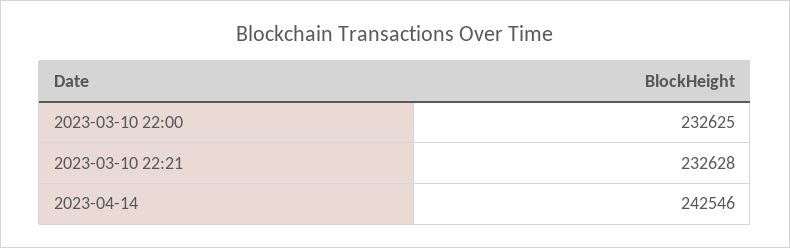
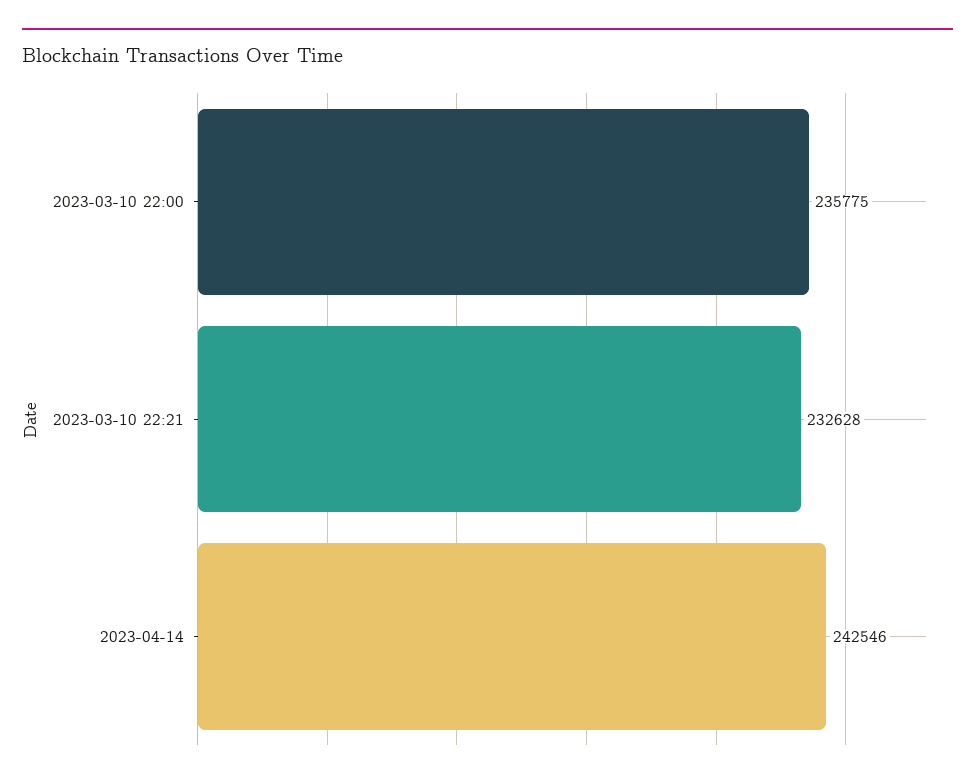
  {
-   "2023-03-10 22:00": 232625,
+   "2023-03-10 22:00": 235775,
    "2023-03-10 22:21": 232628,
    "2023-04-14": 242546
  }

